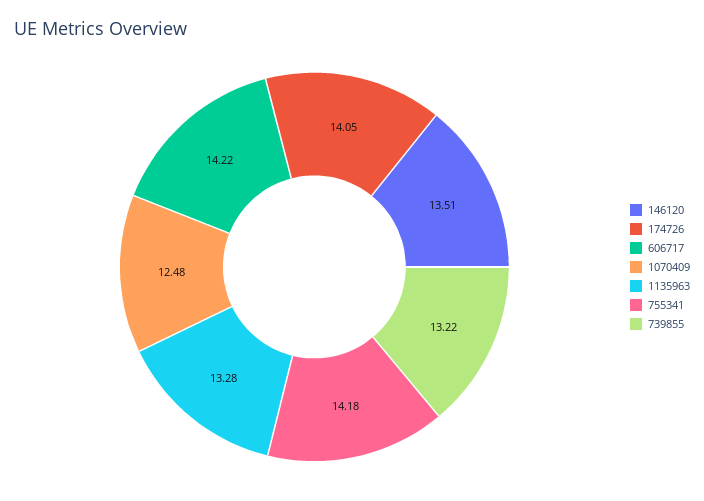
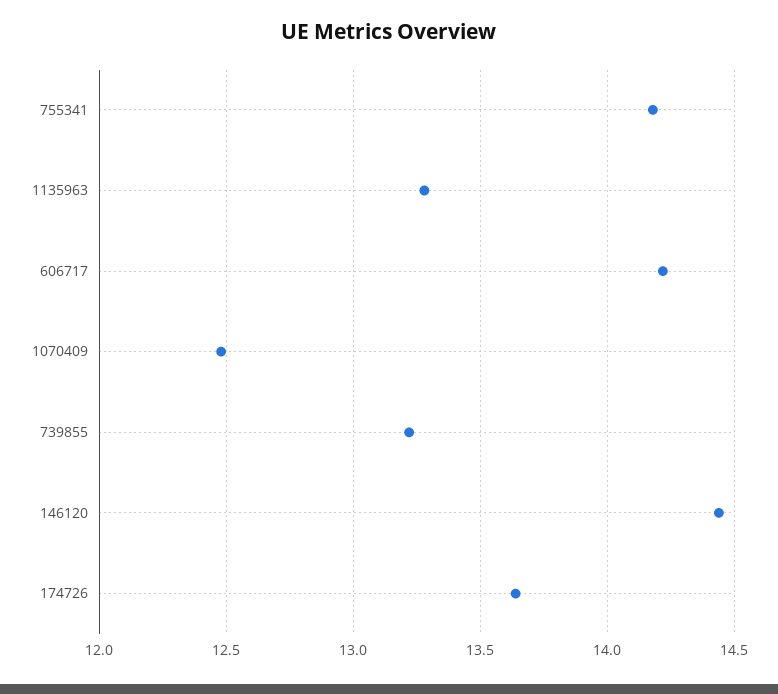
  {
-   "146120": 13.51,
+   "146120": 14.45,
-   "174726": 14.05,
+   "174726": 13.65,
    "606717": 14.22,
    "1070409": 12.48,
    "1135963": 13.28,
    "755341": 14.18,
    "739855": 13.22
  }

